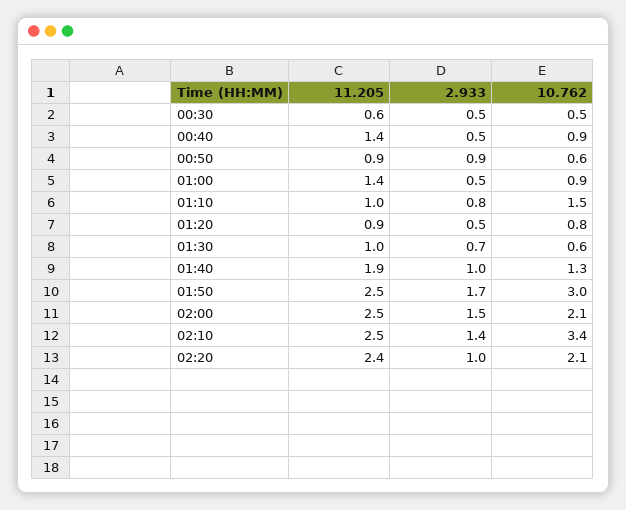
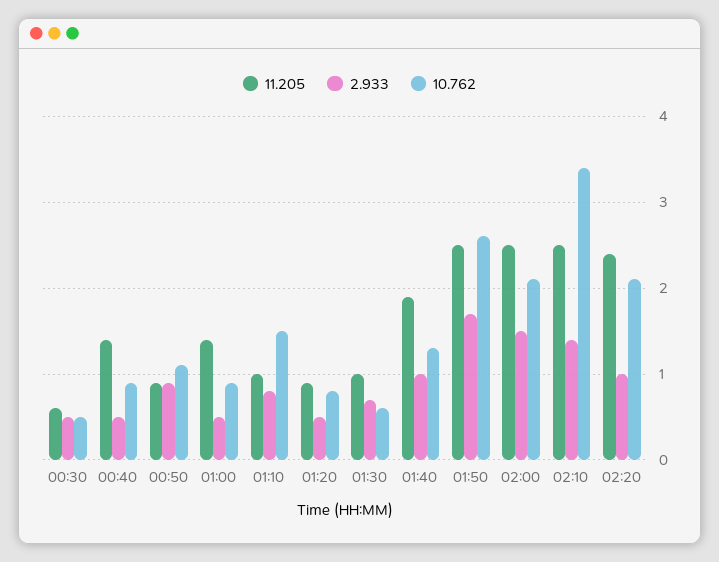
  {
    "11.205": {
      "00:30": 0.6,
      "00:40": 1.4,
      "00:50": 0.9,
      "01:00": 1.4,
      "01:10": 1,
      "01:20": 0.9,
      "01:30": 1,
      "01:40": 1.9,
      "01:50": 2.5,
      "02:00": 2.5,
      "02:10": 2.5,
      "02:20": 2.4
    },
    "2.933": {
      "00:30": 0.5,
      "00:40": 0.5,
      "00:50": 0.9,
      "01:00": 0.5,
      "01:10": 0.8,
      "01:20": 0.5,
      "01:30": 0.7,
      "01:40": 1,
      "01:50": 1.7,
      "02:00": 1.5,
      "02:10": 1.4,
      "02:20": 1
    },
    "10.762": {
      "00:30": 0.5,
      "00:40": 0.9,
-     "00:50": 0.6,
+     "00:50": 1.1,
      "01:00": 0.9,
      "01:10": 1.5,
      "01:20": 0.8,
      "01:30": 0.6,
      "01:40": 1.3,
-     "01:50": 3,
+     "01:50": 2.6,
      "02:00": 2.1,
      "02:10": 3.4,
      "02:20": 2.1
    }
  }

